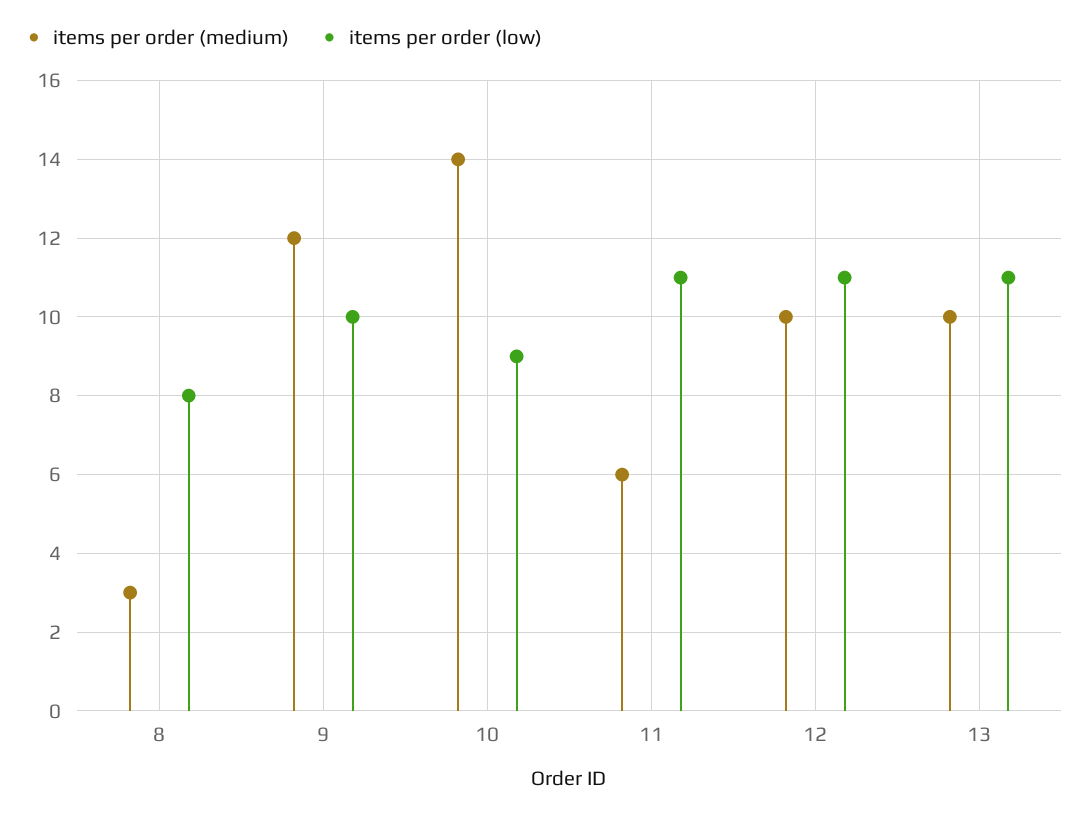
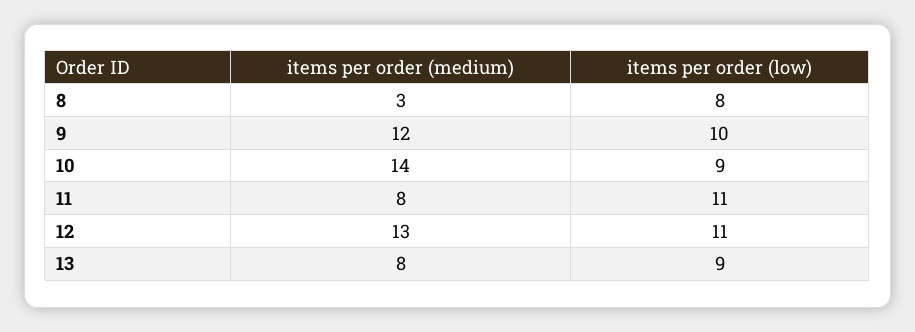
  {
    "items per order (medium)": {
      "8": 3,
      "9": 12,
      "10": 14,
-     "11": 6,
+     "11": 8,
-     "12": 10,
+     "12": 13,
-     "13": 10
+     "13": 8
    },
    "items per order (low)": {
      "8": 8,
      "9": 10,
      "10": 9,
      "11": 11,
      "12": 11,
-     "13": 11
+     "13": 9
    }
  }

